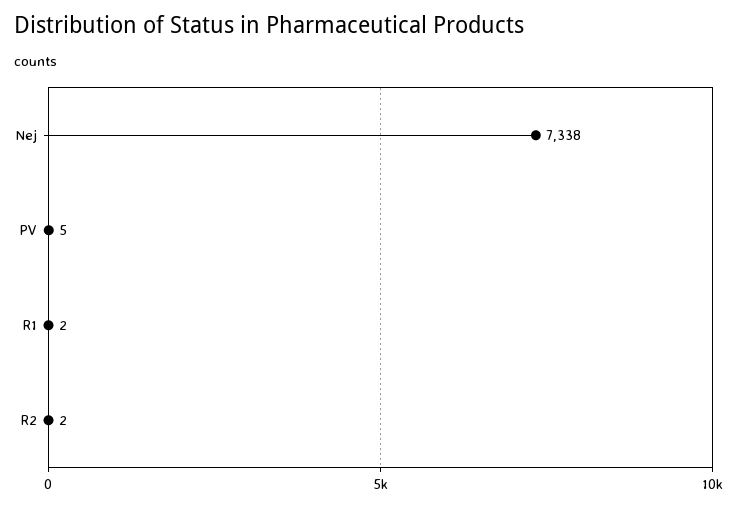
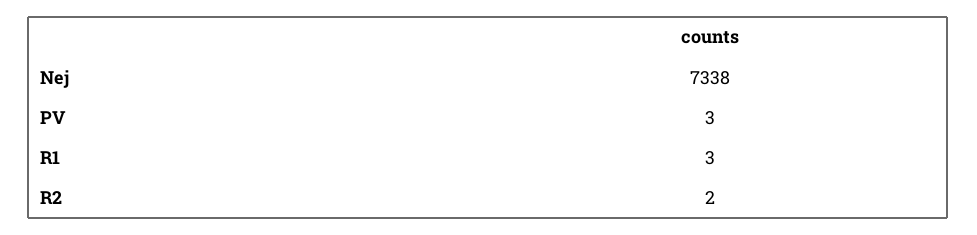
  {
    "Nej": 7338,
-   "PV": 5,
+   "PV": 3,
-   "R1": 2,
+   "R1": 3,
    "R2": 2
  }

